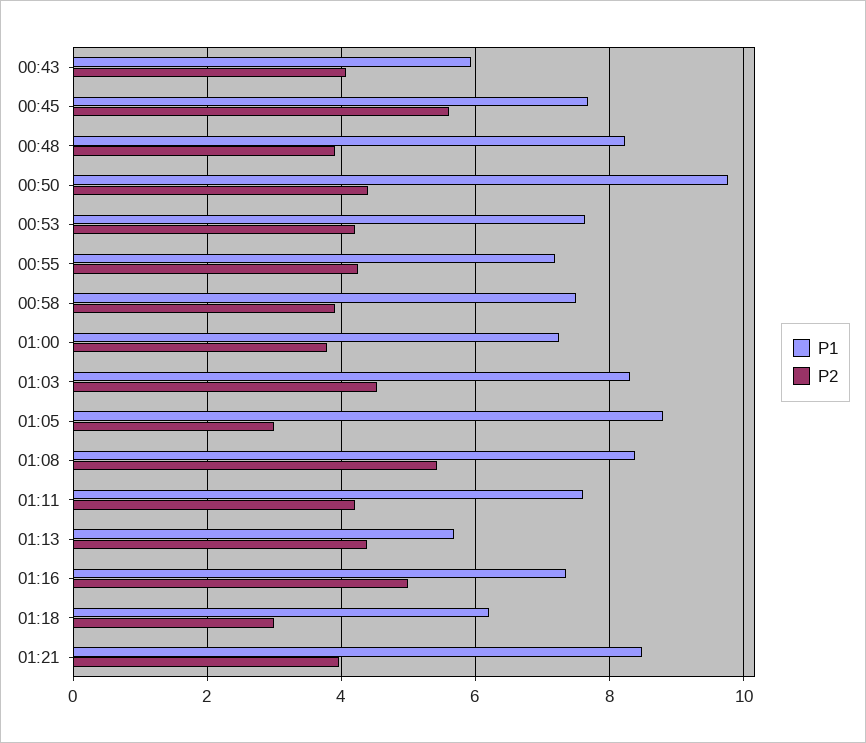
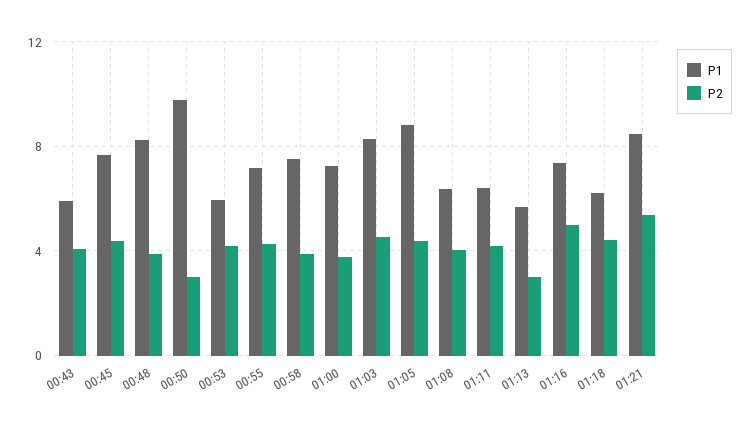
  {
    "P1": {
      "00:43": 6,
      "00:45": 7.6,
      "00:48": 8.2,
      "00:50": 9.8,
-     "00:53": 7.6,
+     "00:53": 6,
      "00:55": 7.2,
      "00:58": 7.6,
      "01:00": 7.2,
      "01:03": 8.4,
      "01:05": 8.8,
-     "01:08": 8.4,
+     "01:08": 6.5,
-     "01:11": 7.6,
+     "01:11": 6.5,
      "01:13": 5.6,
      "01:16": 7.4,
      "01:18": 6.2,
      "01:21": 8.4
    },
    "P2": {
      "00:43": 4,
-     "00:45": 5.6,
+     "00:45": 4.5,
      "00:48": 4,
-     "00:50": 4.4,
+     "00:50": 3,
      "00:53": 4.2,
      "00:55": 4.2,
      "00:58": 4,
      "01:00": 3.8,
      "01:03": 4.6,
-     "01:05": 3,
+     "01:05": 4.5,
-     "01:08": 5.4,
+     "01:08": 4,
      "01:11": 4.2,
-     "01:13": 4.4,
+     "01:13": 3,
      "01:16": 5,
-     "01:18": 3,
+     "01:18": 4.5,
-     "01:21": 4
+     "01:21": 5.5
    }
  }

